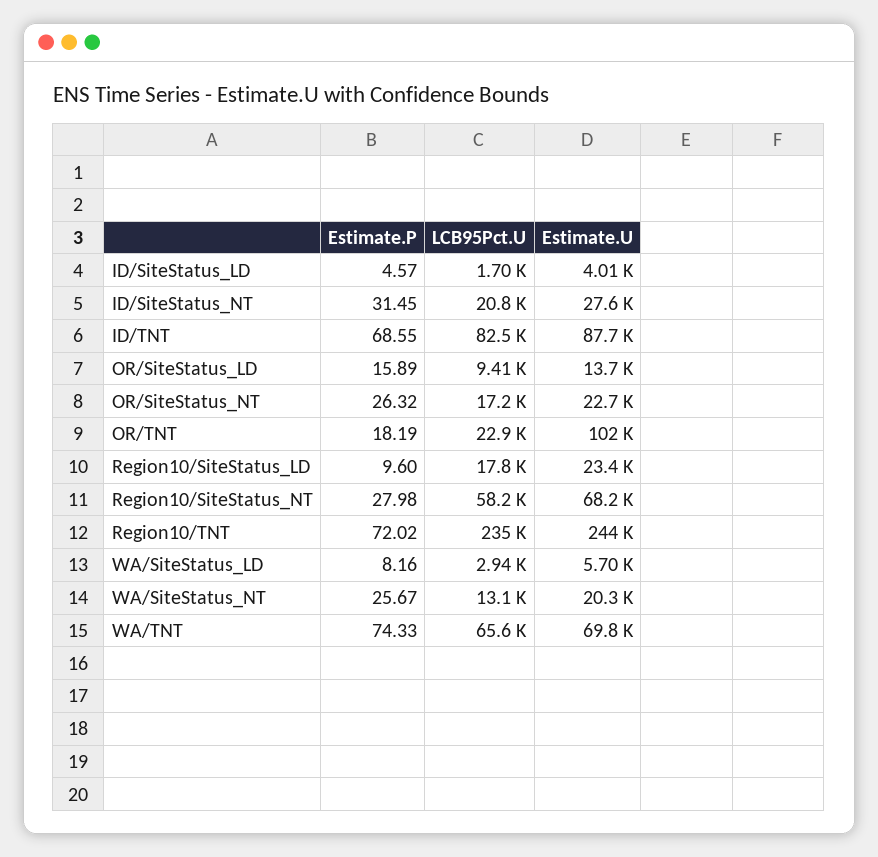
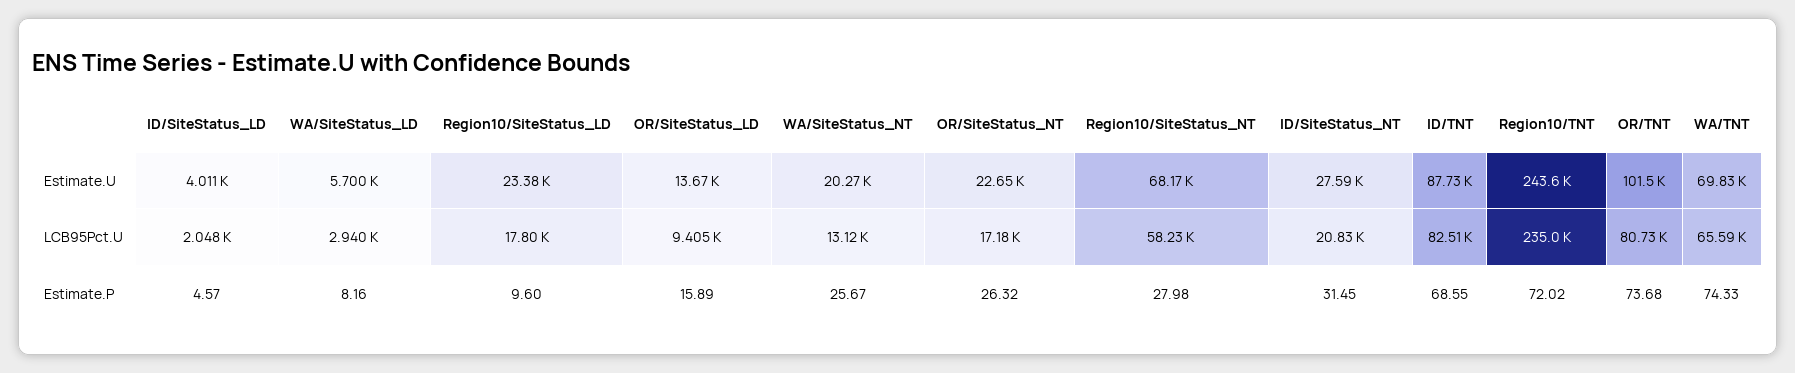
  {
    "Estimate.P": {
      "ID/SiteStatus_LD": 4.57,
      "ID/SiteStatus_NT": 31.45,
      "ID/TNT": 68.55,
      "OR/SiteStatus_LD": 15.89,
      "OR/SiteStatus_NT": 26.32,
-     "OR/TNT": 18.19,
+     "OR/TNT": 73.68,
      "Region10/SiteStatus_LD": 9.6,
      "Region10/SiteStatus_NT": 27.98,
      "Region10/TNT": 72.02,
      "WA/SiteStatus_LD": 8.16,
      "WA/SiteStatus_NT": 25.67,
      "WA/TNT": 74.33
    },
    "LCB95Pct.U": {
-     "ID/SiteStatus_LD": 1700,
+     "ID/SiteStatus_LD": 2048,
      "ID/SiteStatus_NT": 20830,
      "ID/TNT": 82510,
      "OR/SiteStatus_LD": 9405,
      "OR/SiteStatus_NT": 17180,
-     "OR/TNT": 22900,
+     "OR/TNT": 80730,
      "Region10/SiteStatus_LD": 17800,
      "Region10/SiteStatus_NT": 58230,
      "Region10/TNT": 235000,
      "WA/SiteStatus_LD": 2940,
      "WA/SiteStatus_NT": 13120,
      "WA/TNT": 65590
    },
    "Estimate.U": {
      "ID/SiteStatus_LD": 4011,
      "ID/SiteStatus_NT": 27590,
      "ID/TNT": 87730,
      "OR/SiteStatus_LD": 13670,
      "OR/SiteStatus_NT": 22650,
      "OR/TNT": 101500,
      "Region10/SiteStatus_LD": 23380,
      "Region10/SiteStatus_NT": 68170,
      "Region10/TNT": 243600,
      "WA/SiteStatus_LD": 5700,
      "WA/SiteStatus_NT": 20270,
      "WA/TNT": 69830
    }
  }

